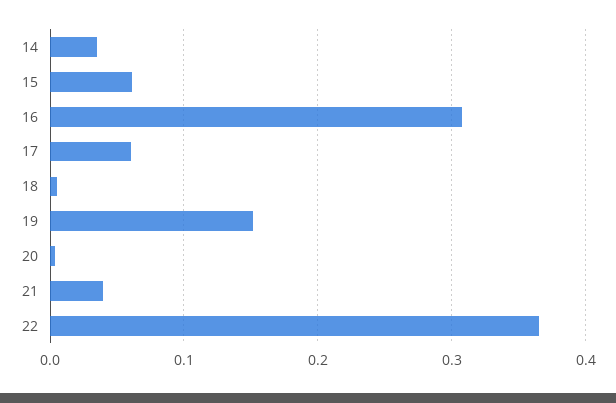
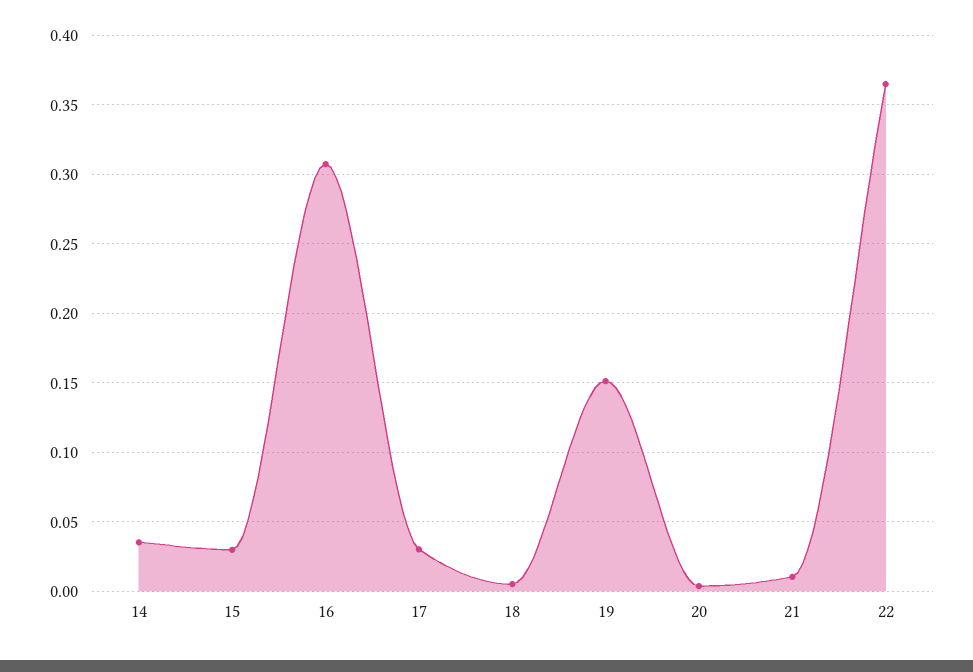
  {
    "14": 0.035,
-   "15": 0.06,
+   "15": 0.03,
    "16": 0.305,
-   "17": 0.06,
+   "17": 0.03,
    "18": 0.005,
    "19": 0.15,
    "20": 0.005,
-   "21": 0.04,
+   "21": 0.01,
    "22": 0.365
  }

